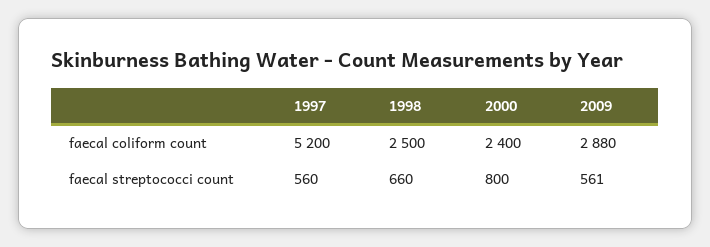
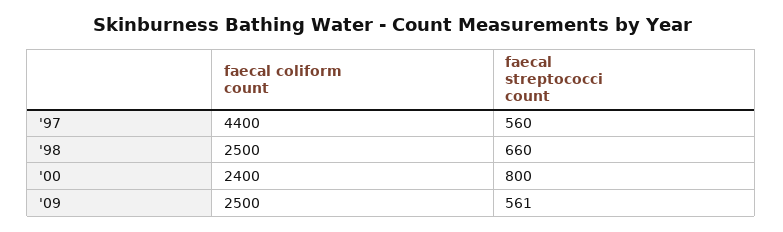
  {
    "1997": {
-     "faecal coliform count": 5200,
+     "faecal coliform count": 4400,
      "faecal streptococci count": 560
    },
    "1998": {
      "faecal coliform count": 2500,
      "faecal streptococci count": 660
    },
    "2000": {
      "faecal coliform count": 2400,
      "faecal streptococci count": 800
    },
    "2009": {
-     "faecal coliform count": 2880,
+     "faecal coliform count": 2500,
      "faecal streptococci count": 561
    }
  }

